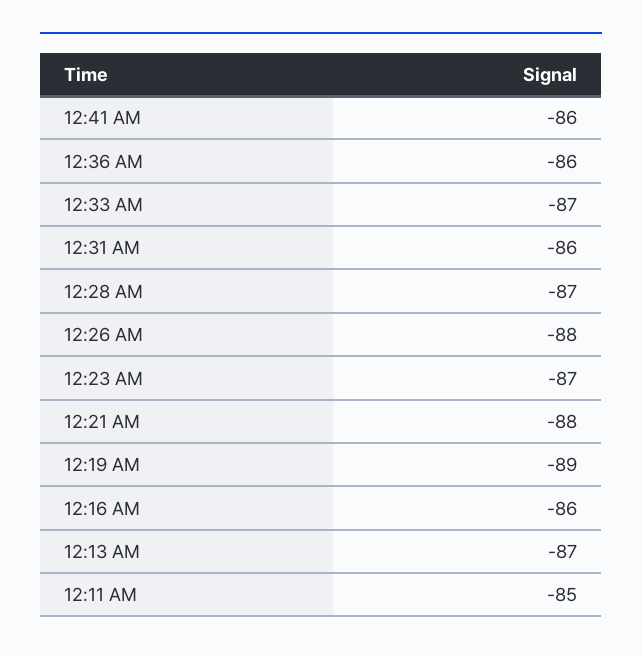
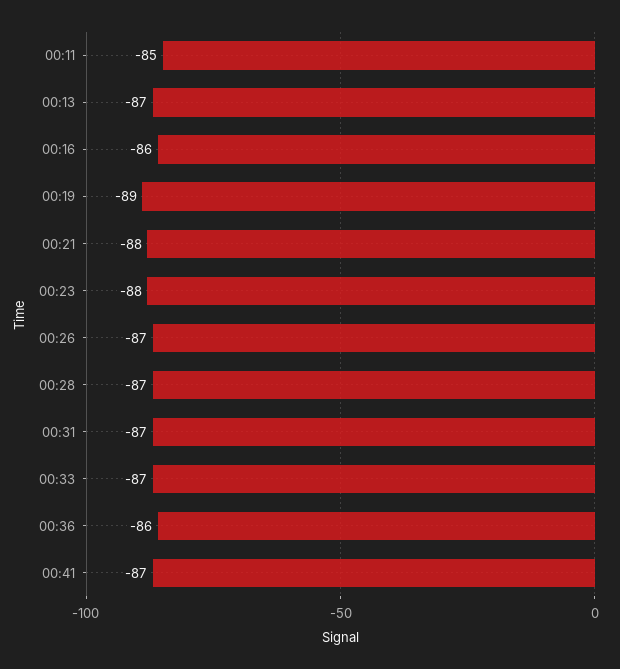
  {
-   "12:41 AM": -86,
+   "12:41 AM": -87,
    "12:36 AM": -86,
    "12:33 AM": -87,
-   "12:31 AM": -86,
+   "12:31 AM": -87,
    "12:28 AM": -87,
-   "12:26 AM": -88,
+   "12:26 AM": -87,
-   "12:23 AM": -87,
+   "12:23 AM": -88,
    "12:21 AM": -88,
    "12:19 AM": -89,
    "12:16 AM": -86,
    "12:13 AM": -87,
    "12:11 AM": -85
  }

